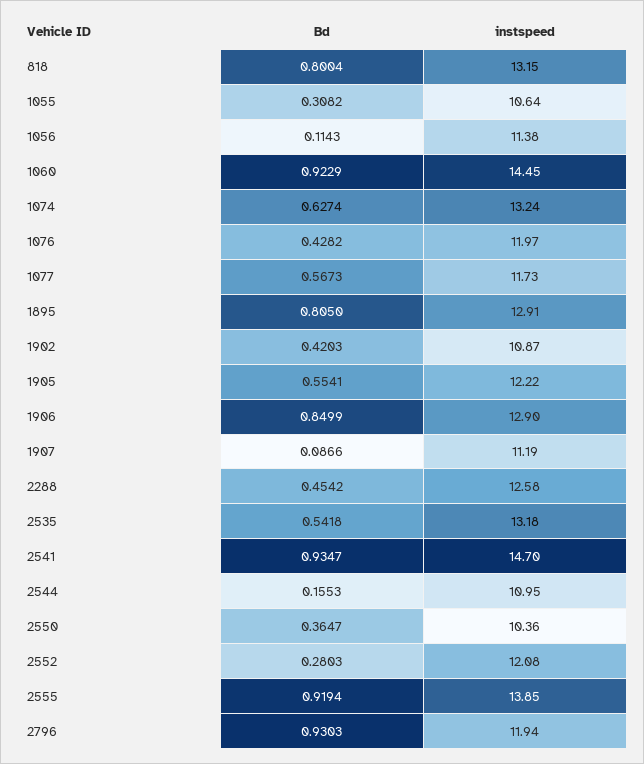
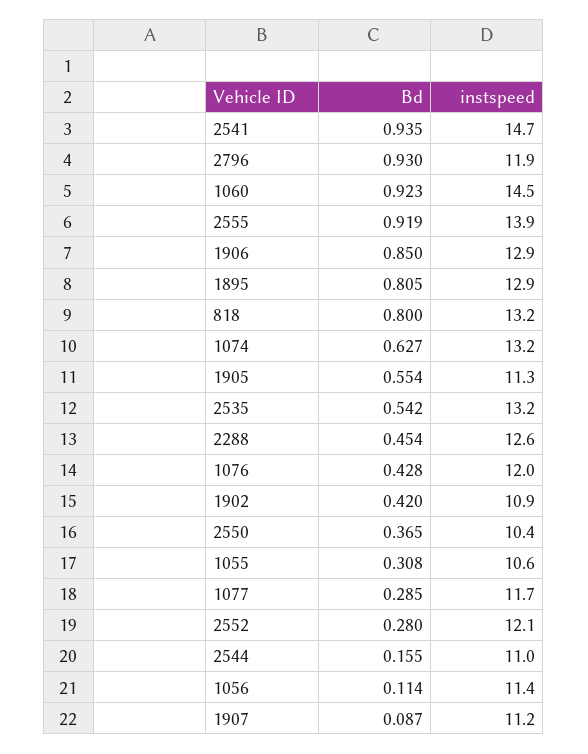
  {
    "Bd": {
      "818": 0.8004,
      "1055": 0.3082,
      "1056": 0.1143,
      "1060": 0.9229,
      "1074": 0.6274,
      "1076": 0.4282,
-     "1077": 0.5673,
+     "1077": 0.285,
      "1895": 0.805,
      "1902": 0.4203,
      "1905": 0.5541,
      "1906": 0.8499,
      "1907": 0.0866,
      "2288": 0.4542,
      "2535": 0.5418,
      "2541": 0.9347,
      "2544": 0.1553,
      "2550": 0.3647,
      "2552": 0.2803,
      "2555": 0.9194,
      "2796": 0.9303
    },
    "instspeed": {
      "818": 13.15,
      "1055": 10.64,
      "1056": 11.38,
      "1060": 14.45,
      "1074": 13.24,
      "1076": 11.97,
      "1077": 11.73,
      "1895": 12.91,
      "1902": 10.87,
-     "1905": 12.22,
+     "1905": 11.3,
      "1906": 12.9,
      "1907": 11.19,
      "2288": 12.58,
      "2535": 13.18,
      "2541": 14.7,
      "2544": 10.95,
      "2550": 10.36,
      "2552": 12.08,
      "2555": 13.85,
      "2796": 11.94
    }
  }

